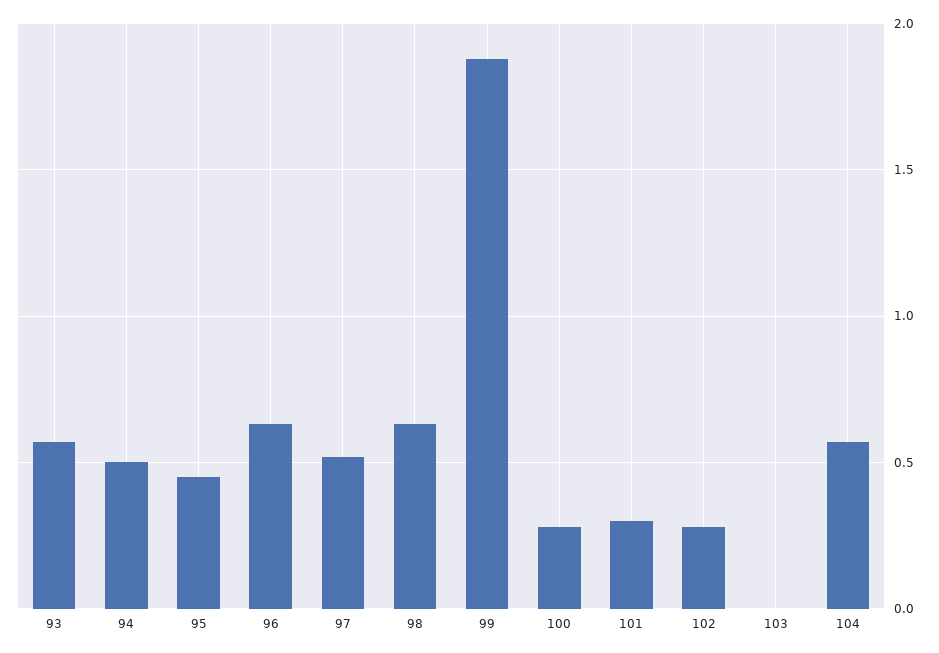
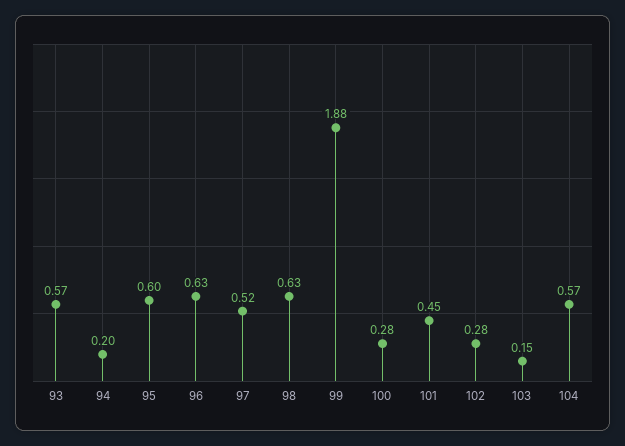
  {
    "93": 0.57,
-   "94": 0.5,
+   "94": 0.2,
-   "95": 0.45,
+   "95": 0.6,
    "96": 0.63,
    "97": 0.52,
    "98": 0.63,
    "99": 1.88,
    "100": 0.28,
-   "101": 0.3,
+   "101": 0.45,
    "102": 0.28,
-   "103": 0,
+   "103": 0.15,
    "104": 0.57
  }

